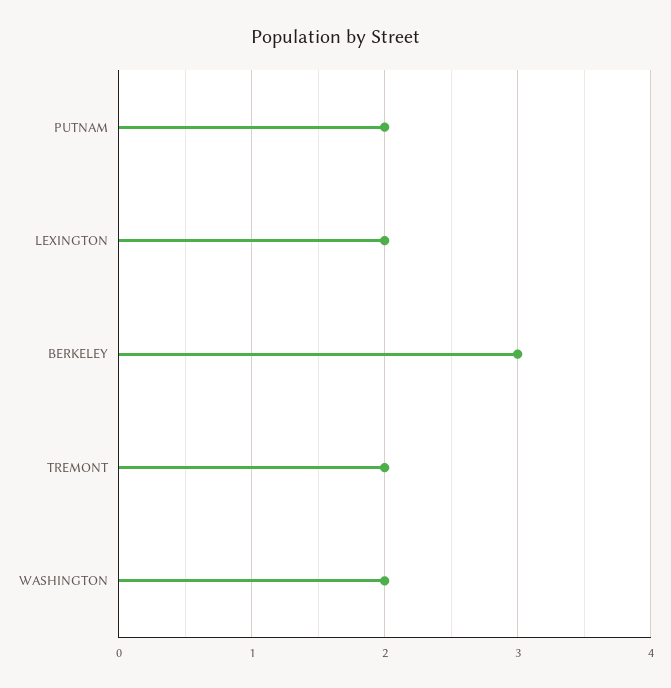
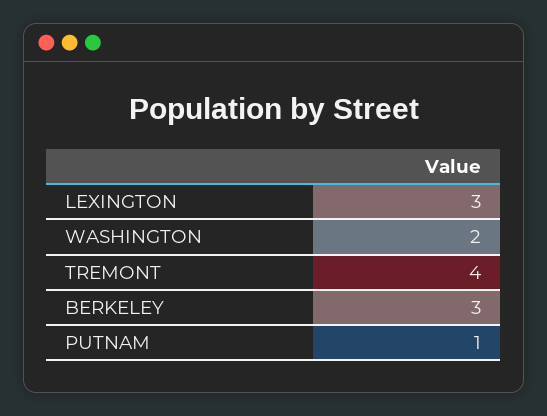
  {
-   "PUTNAM": 2,
+   "PUTNAM": 1,
-   "LEXINGTON": 2,
+   "LEXINGTON": 3,
    "BERKELEY": 3,
-   "TREMONT": 2,
+   "TREMONT": 4,
    "WASHINGTON": 2
  }

